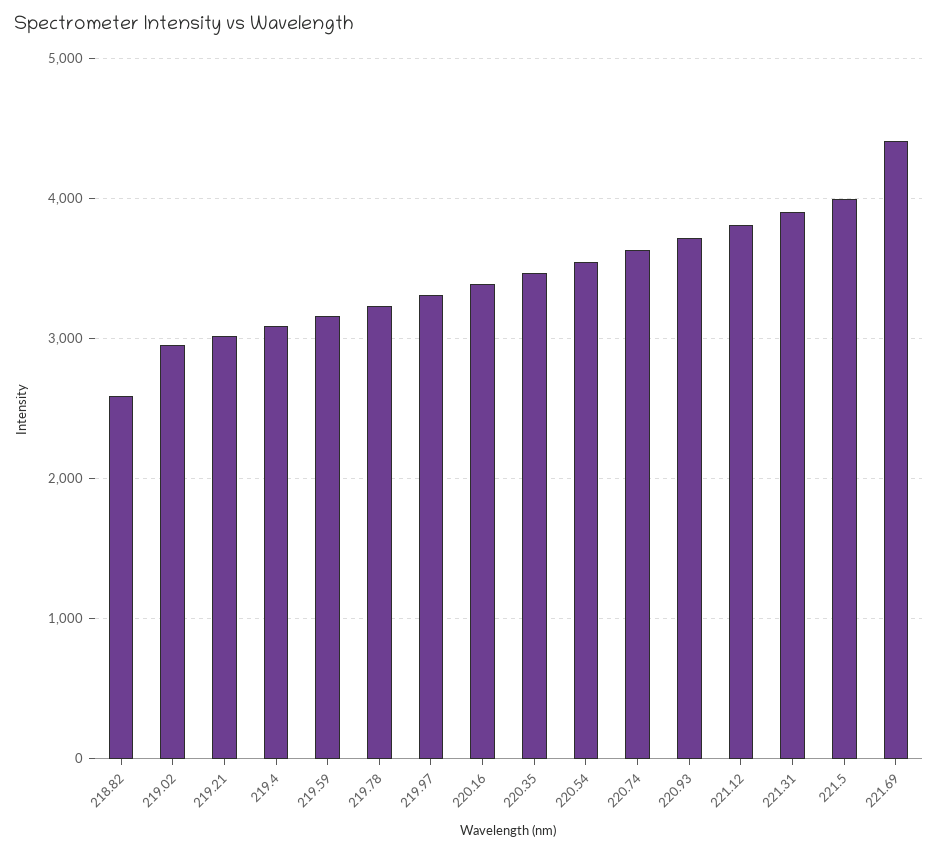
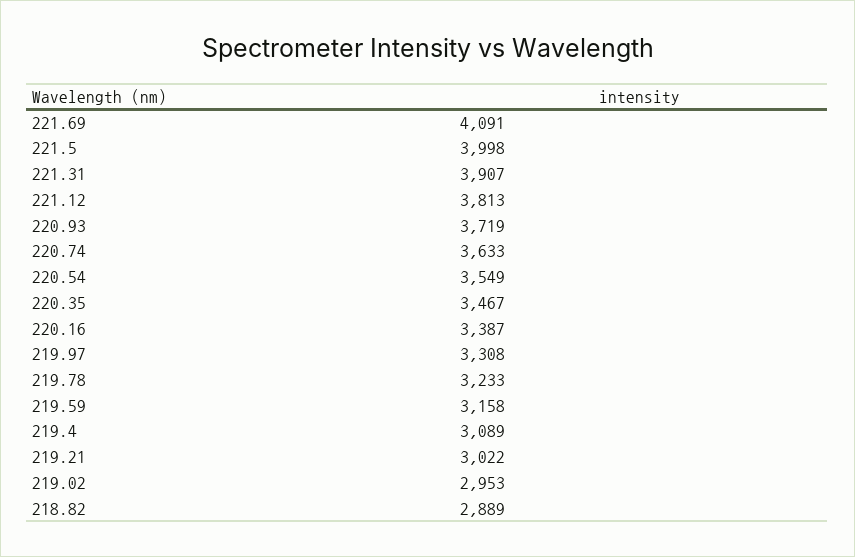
  {
-   "218.82": 2600,
+   "218.82": 2889,
    "219.02": 2953,
    "219.21": 3022,
    "219.4": 3089,
    "219.59": 3158,
    "219.78": 3233,
    "219.97": 3308,
    "220.16": 3387,
    "220.35": 3467,
    "220.54": 3549,
    "220.74": 3633,
    "220.93": 3719,
    "221.12": 3813,
    "221.31": 3907,
    "221.5": 3998,
-   "221.69": 4400
+   "221.69": 4091
  }

